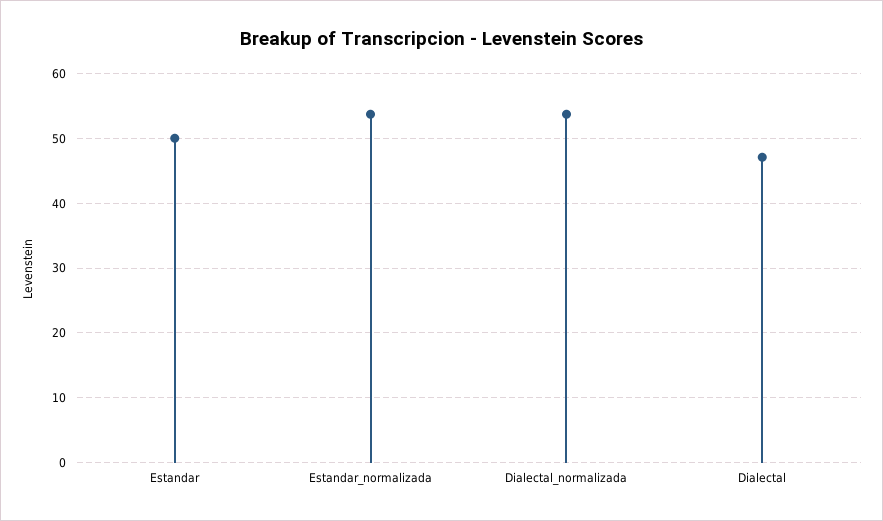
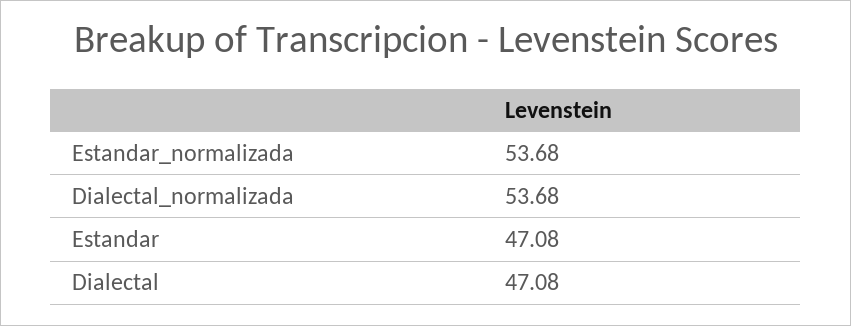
  {
-   "Estandar": 50,
+   "Estandar": 47.08,
    "Estandar_normalizada": 53.68,
    "Dialectal_normalizada": 53.68,
    "Dialectal": 47.08
  }

